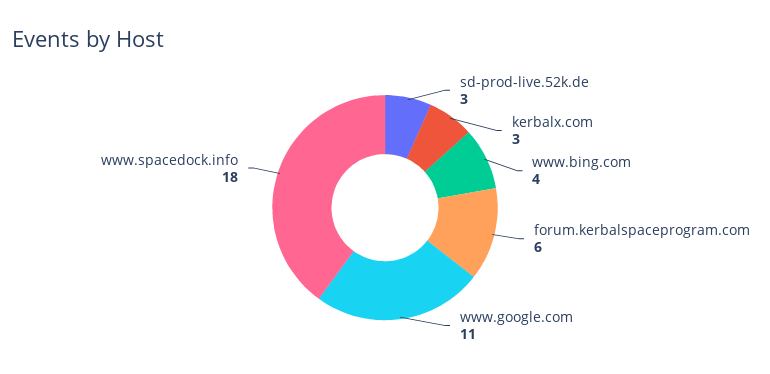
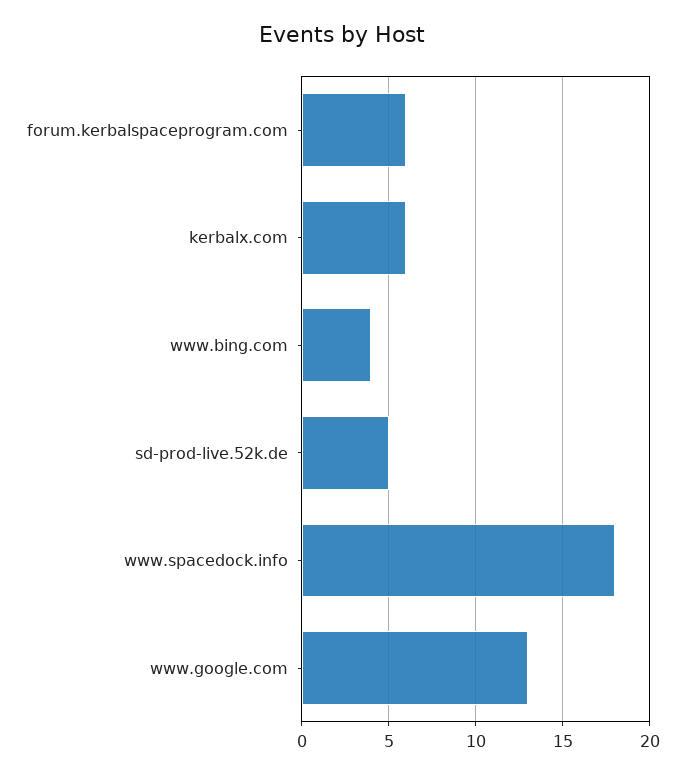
  {
-   "sd-prod-live.52k.de": 3,
+   "sd-prod-live.52k.de": 5,
-   "kerbalx.com": 3,
+   "kerbalx.com": 6,
    "www.bing.com": 4,
    "forum.kerbalspaceprogram.com": 6,
-   "www.google.com": 11,
+   "www.google.com": 13,
    "www.spacedock.info": 18
  }

